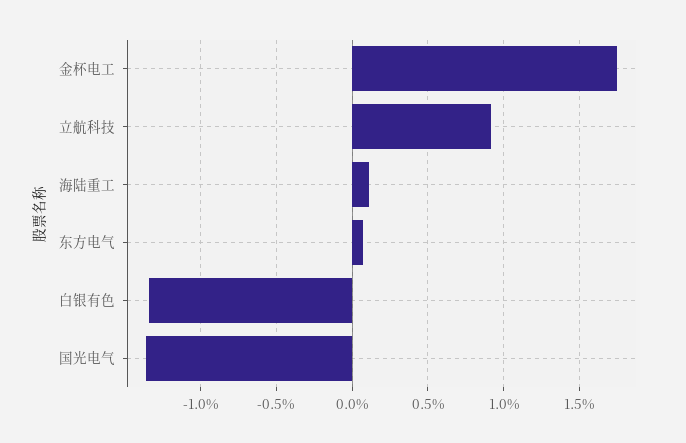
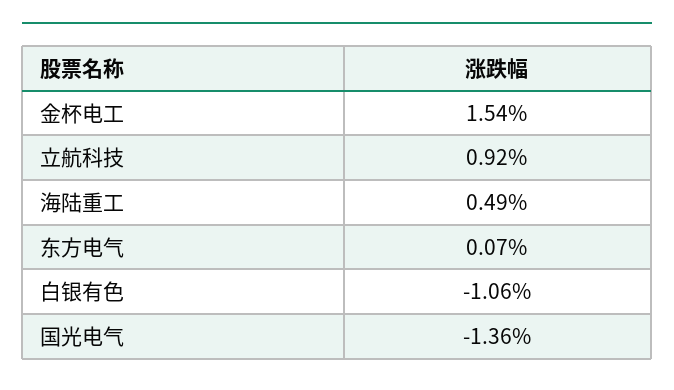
  {
-   "金杯电工": 1.75,
+   "金杯电工": 1.54,
    "立航科技": 0.92,
-   "海陆重工": 0.1,
+   "海陆重工": 0.49,
    "东方电气": 0.07,
-   "白银有色": -1.35,
+   "白银有色": -1.06,
    "国光电气": -1.36
  }

